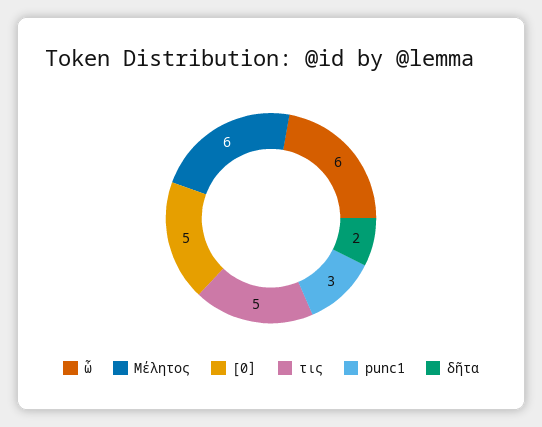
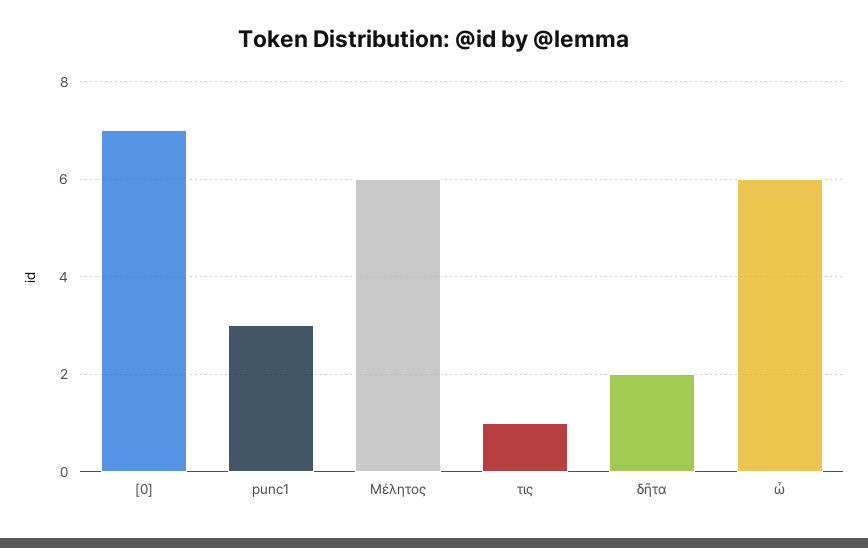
  {
    "ὦ": 6,
    "Μέλητος": 6,
-   "[0]": 5,
+   "[0]": 7,
-   "τις": 5,
+   "τις": 1,
    "punc1": 3,
    "δῆτα": 2
  }

